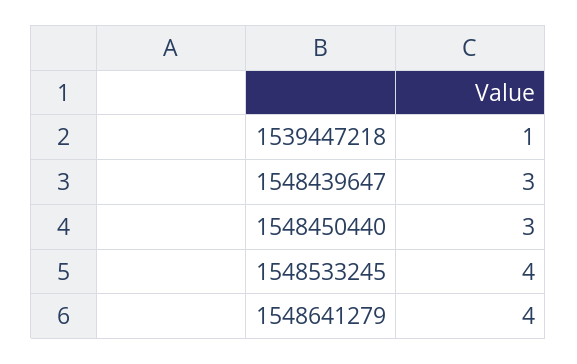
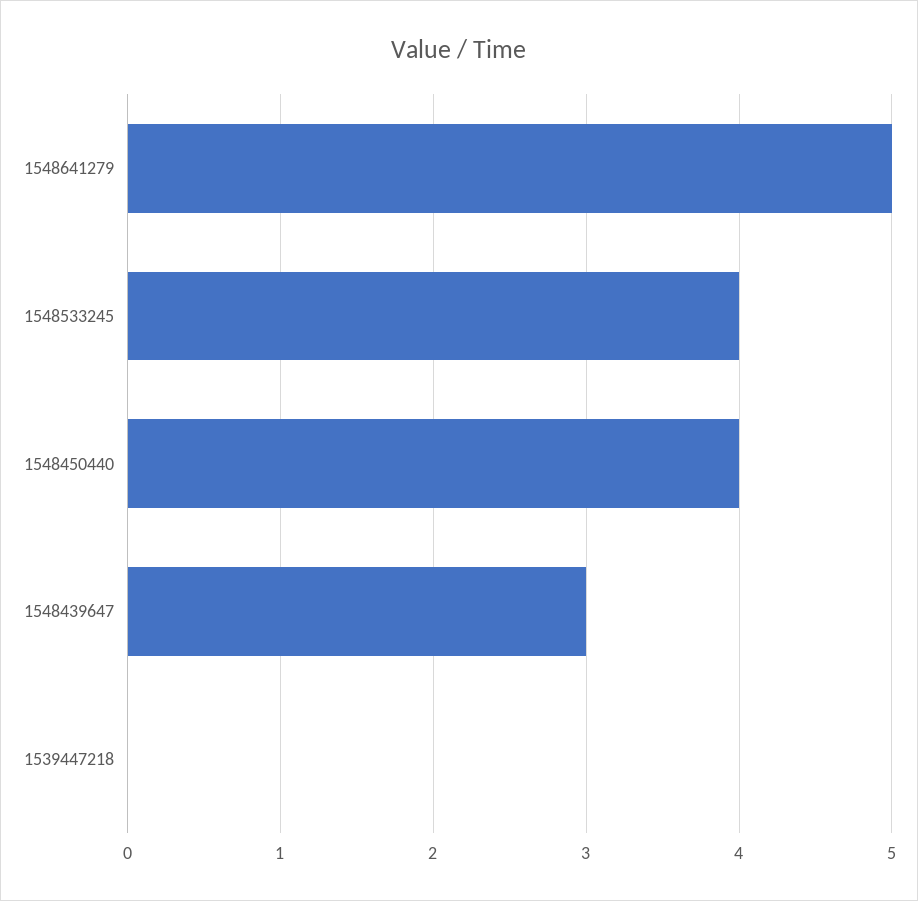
  {
-   "1539447218": 1,
+   "1539447218": 0,
    "1548439647": 3,
-   "1548450440": 3,
+   "1548450440": 4,
    "1548533245": 4,
-   "1548641279": 4
+   "1548641279": 5
  }

